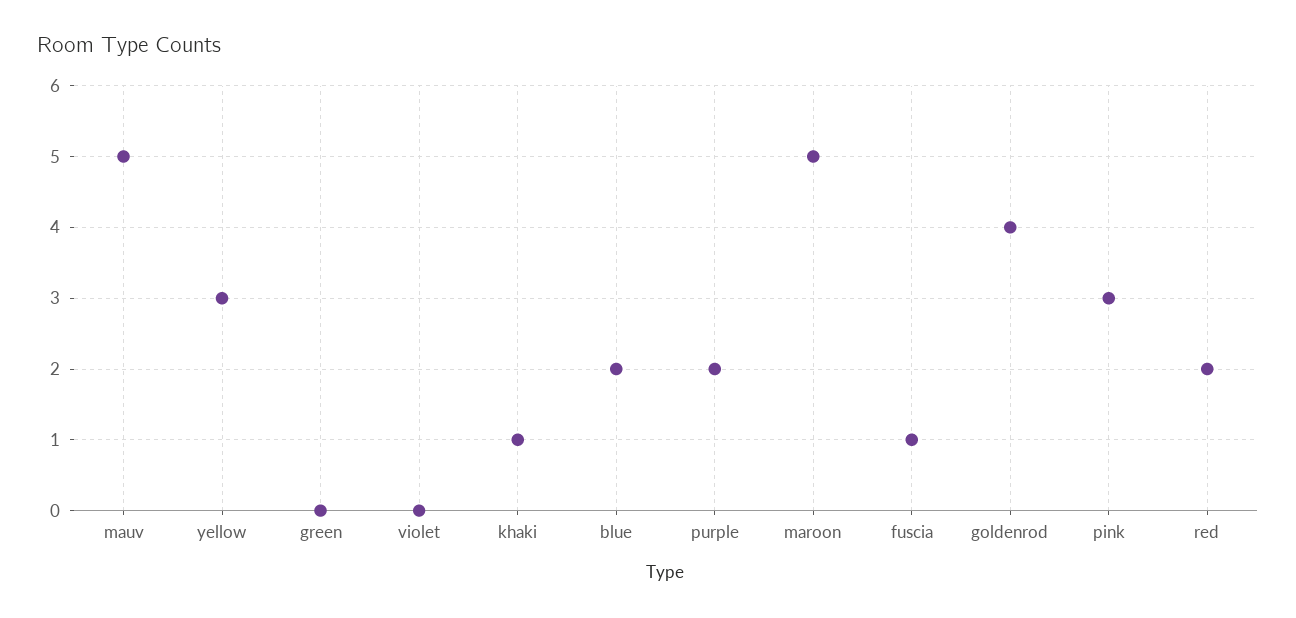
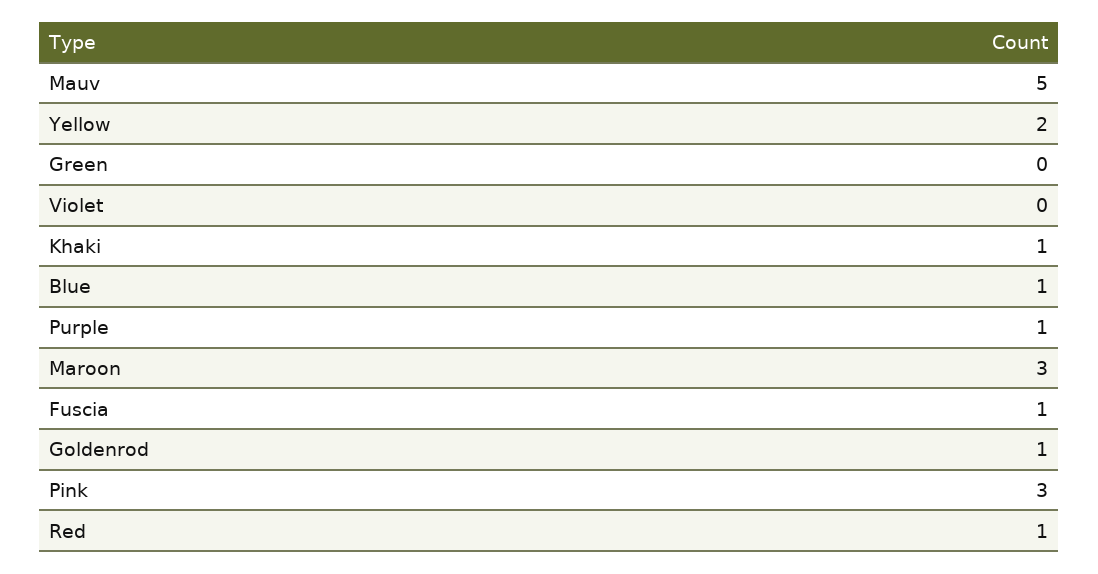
  {
    "mauv": 5,
-   "yellow": 3,
+   "yellow": 2,
    "green": 0,
    "violet": 0,
    "khaki": 1,
-   "blue": 2,
+   "blue": 1,
-   "purple": 2,
+   "purple": 1,
-   "maroon": 5,
+   "maroon": 3,
    "fuscia": 1,
-   "goldenrod": 4,
+   "goldenrod": 1,
    "pink": 3,
-   "red": 2
+   "red": 1
  }

